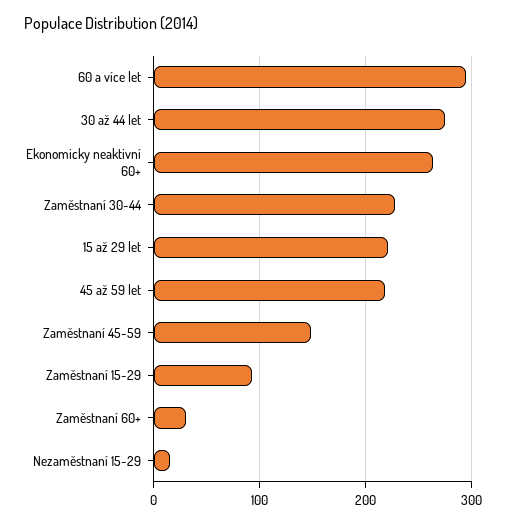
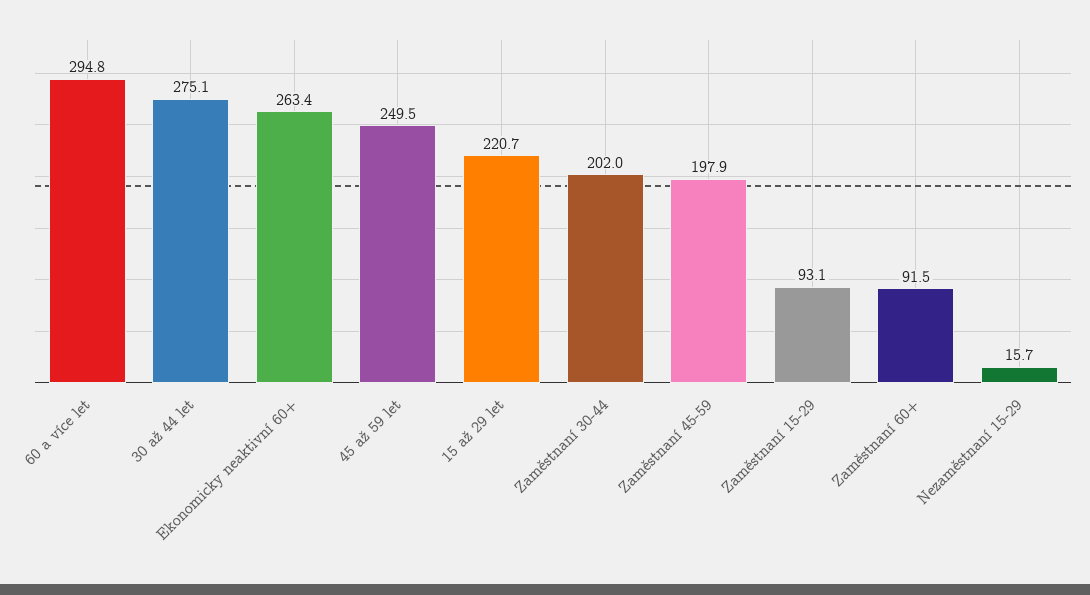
  {
    "60 a více let": 294.8,
    "30 až 44 let": 275.1,
    "Ekonomicky neaktivní 60+": 263.4,
-   "Zaměstnaní 30-44": 230,
+   "Zaměstnaní 30-44": 202,
    "15 až 29 let": 220.7,
-   "45 až 59 let": 220,
+   "45 až 59 let": 249.5,
-   "Zaměstnaní 45-59": 150,
+   "Zaměstnaní 45-59": 197.9,
    "Zaměstnaní 15-29": 93.1,
-   "Zaměstnaní 60+": 30,
+   "Zaměstnaní 60+": 91.5,
    "Nezaměstnaní 15-29": 15.7
  }

